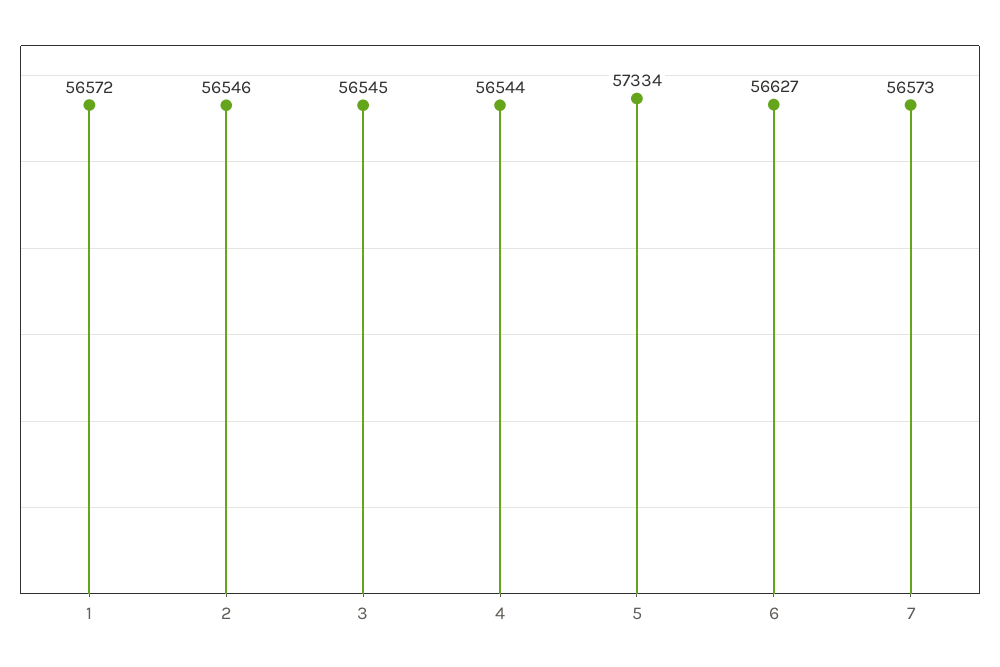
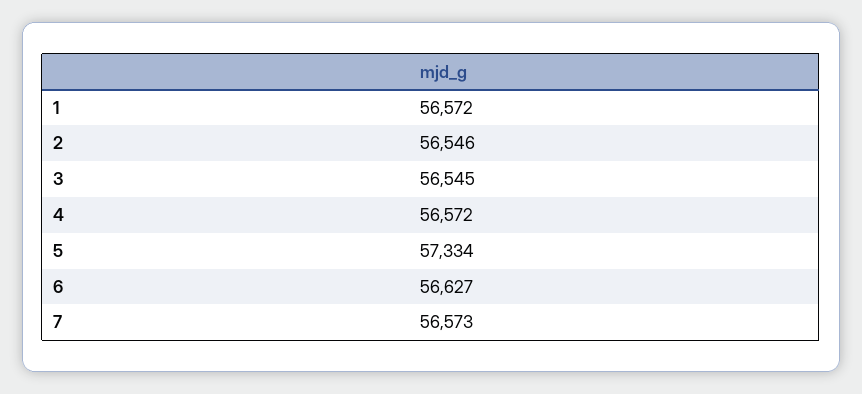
  {
    "1": 56572,
    "2": 56546,
    "3": 56545,
-   "4": 56544,
+   "4": 56572,
    "5": 57334,
    "6": 56627,
    "7": 56573
  }

